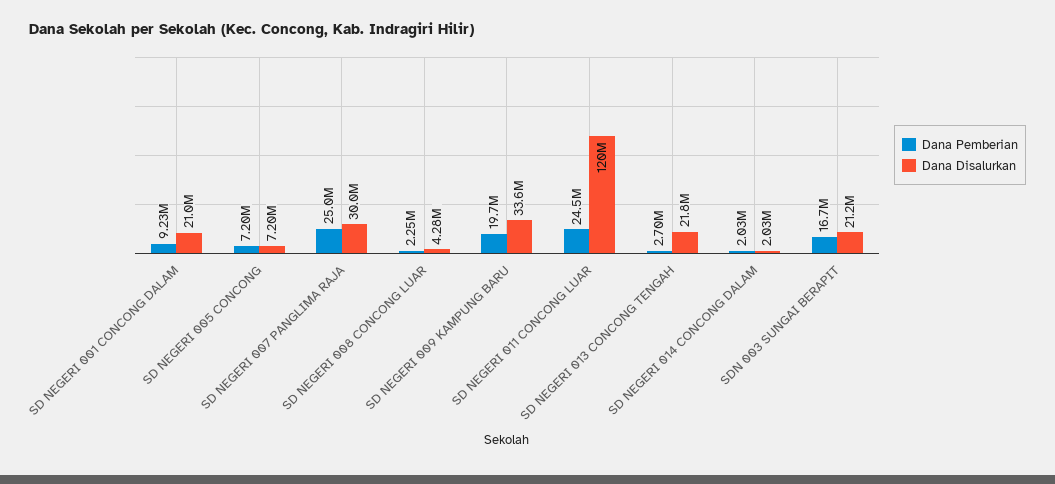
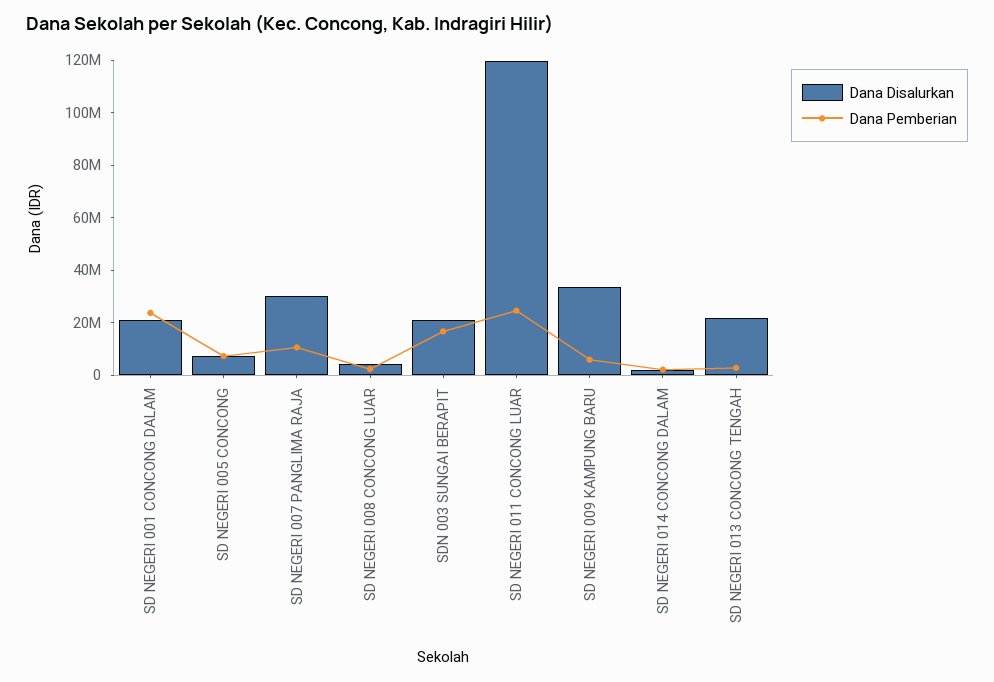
  {
    "Dana Pemberian": {
-     "SD NEGERI 001 CONCONG DALAM": 9230000,
+     "SD NEGERI 001 CONCONG DALAM": 25000000,
      "SD NEGERI 005 CONCONG": 7200000,
-     "SD NEGERI 007 PANGLIMA RAJA": 25000000,
+     "SD NEGERI 007 PANGLIMA RAJA": 10000000,
      "SD NEGERI 008 CONCONG LUAR": 2250000,
-     "SD NEGERI 009 KAMPUNG BARU": 19700000,
+     "SD NEGERI 009 KAMPUNG BARU": 5000000,
      "SD NEGERI 011 CONCONG LUAR": 24500000,
      "SD NEGERI 013 CONCONG TENGAH": 2700000,
      "SD NEGERI 014 CONCONG DALAM": 2030000,
      "SDN 003 SUNGAI BERAPIT": 16700000
    },
    "Dana Disalurkan": {
      "SD NEGERI 001 CONCONG DALAM": 21000000,
      "SD NEGERI 005 CONCONG": 7200000,
      "SD NEGERI 007 PANGLIMA RAJA": 30000000,
      "SD NEGERI 008 CONCONG LUAR": 4280000,
      "SD NEGERI 009 KAMPUNG BARU": 33600000,
      "SD NEGERI 011 CONCONG LUAR": 120000000,
      "SD NEGERI 013 CONCONG TENGAH": 21800000,
      "SD NEGERI 014 CONCONG DALAM": 2030000,
      "SDN 003 SUNGAI BERAPIT": 21200000
    }
  }

